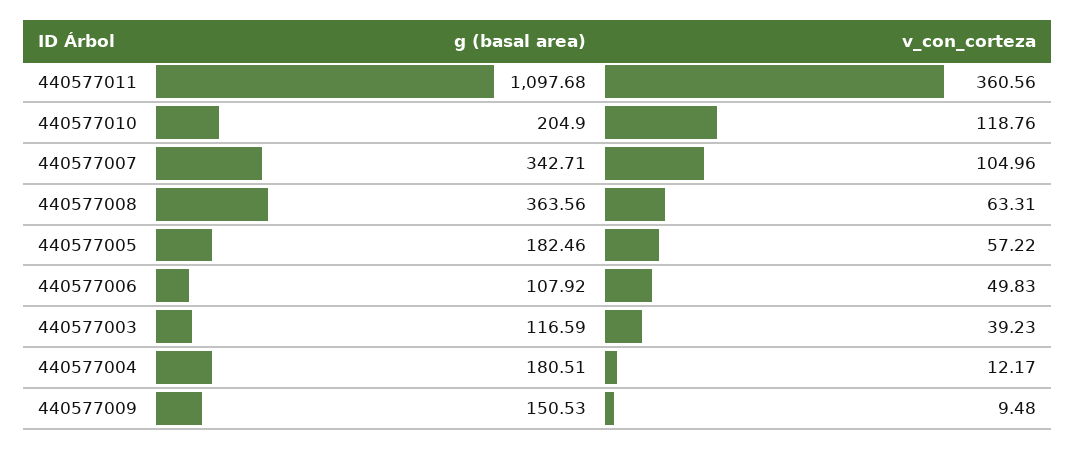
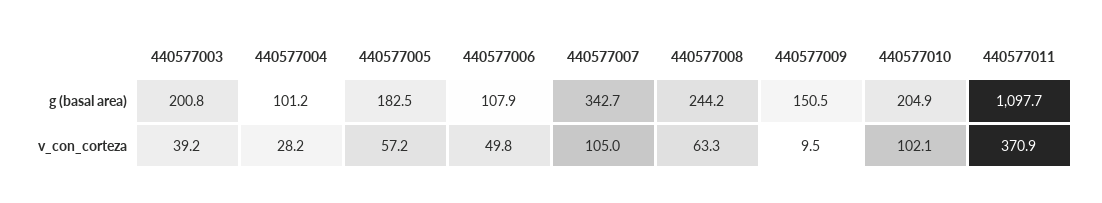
  {
    "g (basal area)": {
      "440577011": 1097.68,
      "440577010": 204.9,
      "440577007": 342.71,
-     "440577008": 363.56,
+     "440577008": 244.2,
      "440577005": 182.46,
      "440577006": 107.92,
-     "440577003": 116.59,
+     "440577003": 200.8,
-     "440577004": 180.51,
+     "440577004": 101.2,
      "440577009": 150.53
    },
    "v_con_corteza": {
-     "440577011": 360.56,
+     "440577011": 370.9,
-     "440577010": 118.76,
+     "440577010": 102.1,
      "440577007": 104.96,
      "440577008": 63.31,
      "440577005": 57.22,
      "440577006": 49.83,
      "440577003": 39.23,
-     "440577004": 12.17,
+     "440577004": 28.2,
      "440577009": 9.48
    }
  }

